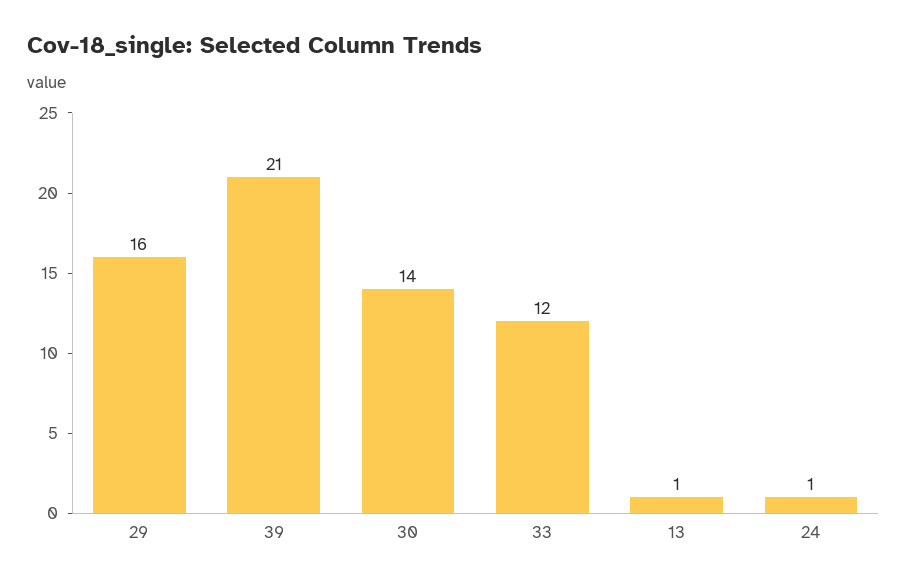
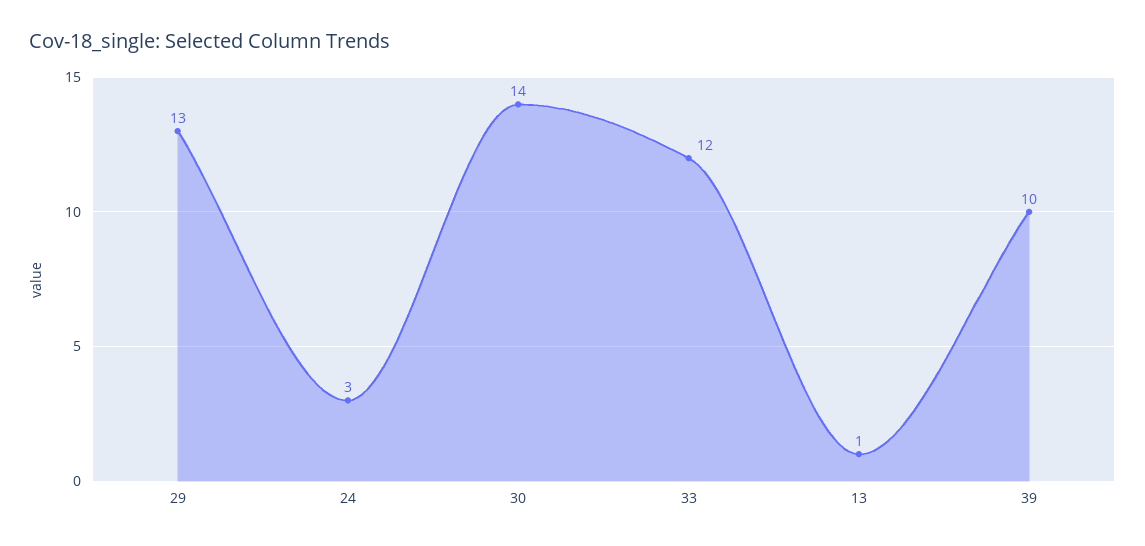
  {
-   "29": 16,
+   "29": 13,
-   "39": 21,
+   "39": 10,
    "30": 14,
    "33": 12,
    "13": 1,
-   "24": 1
+   "24": 3
  }

